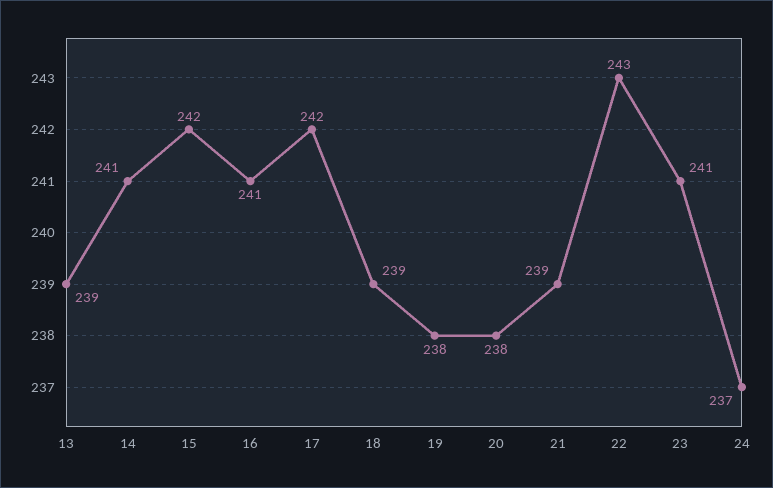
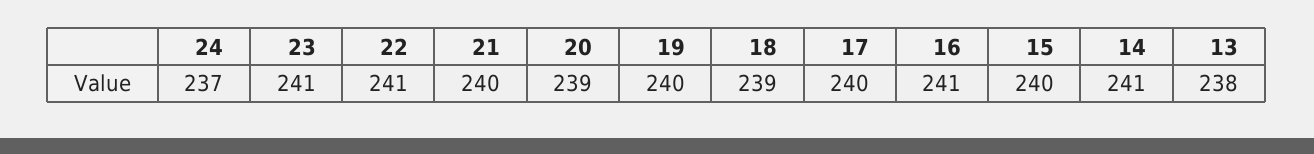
  {
-   "13": 239,
+   "13": 238,
    "14": 241,
-   "15": 242,
+   "15": 240,
    "16": 241,
-   "17": 242,
+   "17": 240,
    "18": 239,
-   "19": 238,
+   "19": 240,
-   "20": 238,
+   "20": 239,
-   "21": 239,
+   "21": 240,
-   "22": 243,
+   "22": 241,
    "23": 241,
    "24": 237
  }

